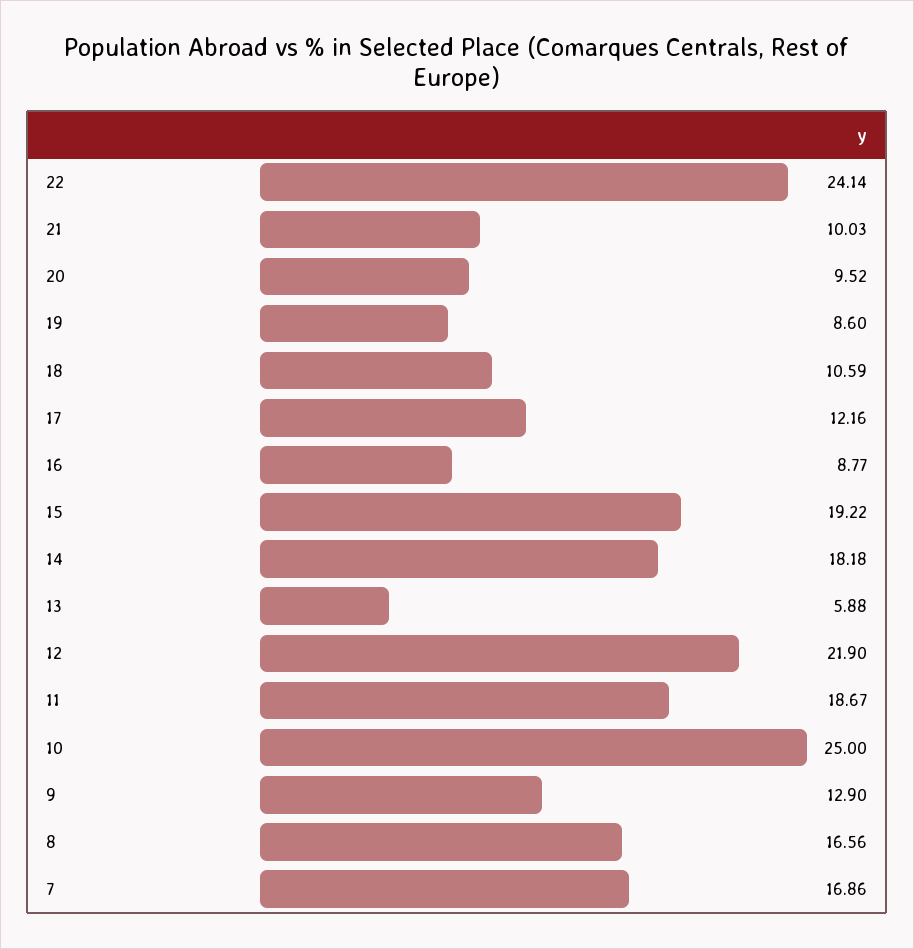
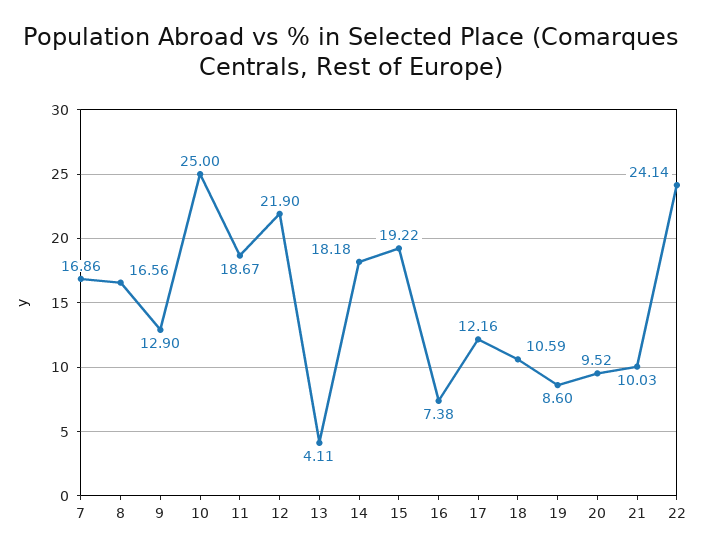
  {
    "22": 24.14,
    "21": 10.03,
    "20": 9.52,
    "19": 8.6,
    "18": 10.59,
    "17": 12.16,
-   "16": 8.77,
+   "16": 7.38,
    "15": 19.22,
    "14": 18.18,
-   "13": 5.88,
+   "13": 4.11,
    "12": 21.9,
    "11": 18.67,
    "10": 25,
    "9": 12.9,
    "8": 16.56,
    "7": 16.86
  }

